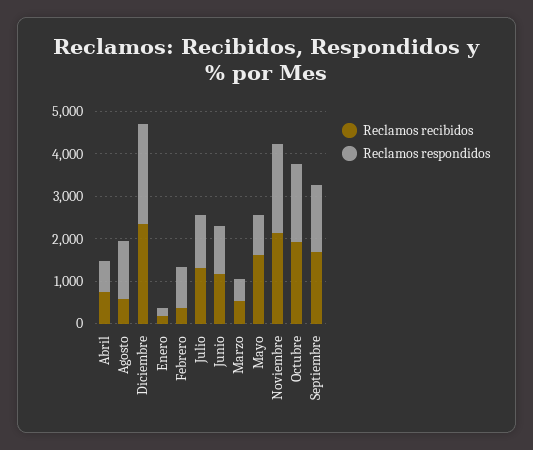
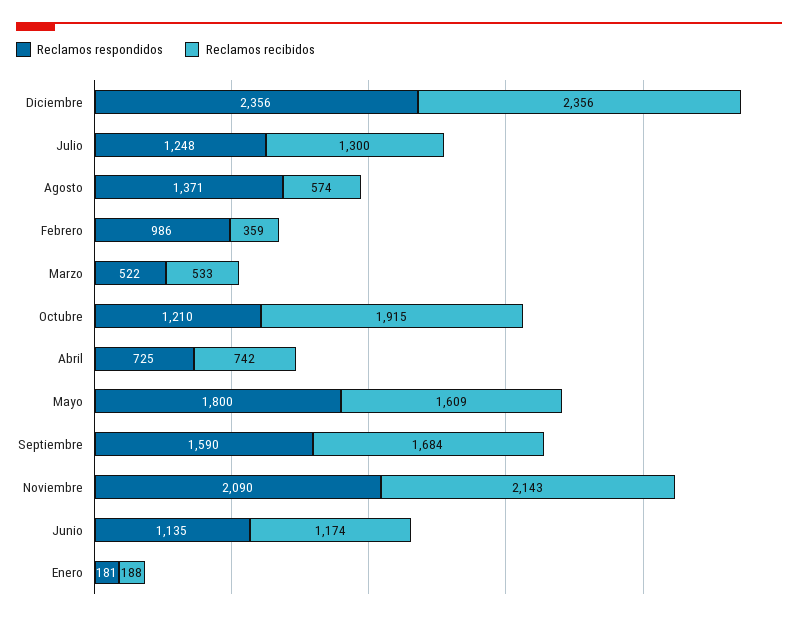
  {
    "Reclamos recibidos": {
      "Abril": 742,
      "Agosto": 574,
      "Diciembre": 2356,
      "Enero": 188,
      "Febrero": 359,
      "Julio": 1300,
      "Junio": 1174,
      "Marzo": 533,
      "Mayo": 1609,
      "Noviembre": 2143,
      "Octubre": 1915,
      "Septiembre": 1684
    },
    "Reclamos respondidos": {
      "Abril": 725,
      "Agosto": 1371,
      "Diciembre": 2356,
      "Enero": 181,
      "Febrero": 986,
      "Julio": 1248,
      "Junio": 1135,
      "Marzo": 522,
-     "Mayo": 1000,
+     "Mayo": 1800,
      "Noviembre": 2090,
-     "Octubre": 1800,
+     "Octubre": 1210,
      "Septiembre": 1590
    }
  }

